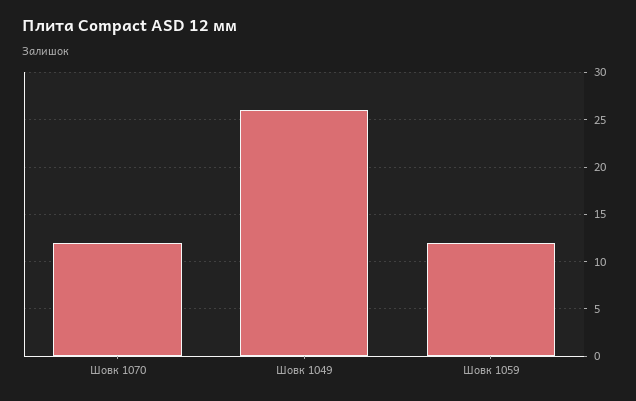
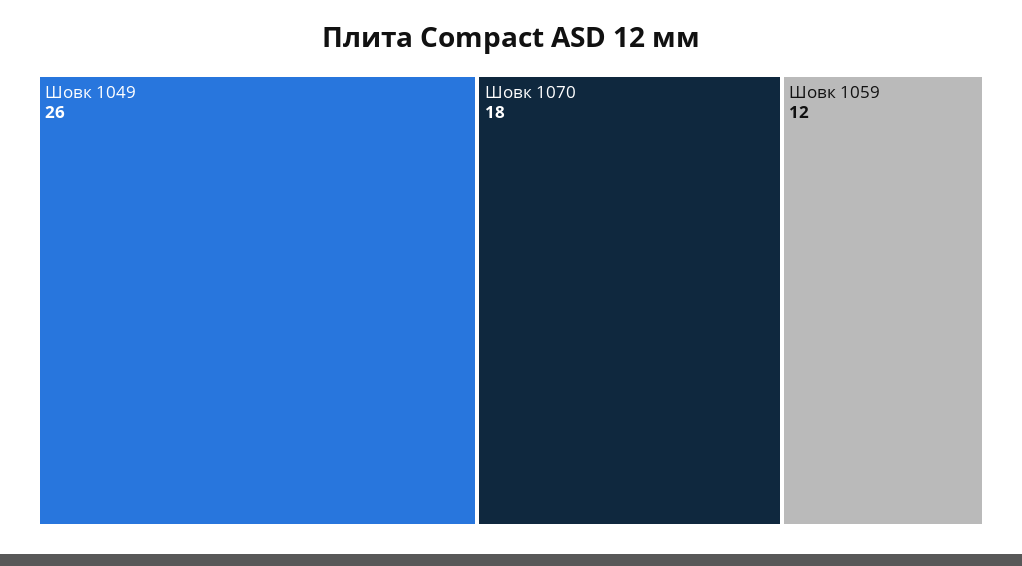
  {
-   "Шовк 1070": 12,
+   "Шовк 1070": 18,
    "Шовк 1049": 26,
    "Шовк 1059": 12
  }

